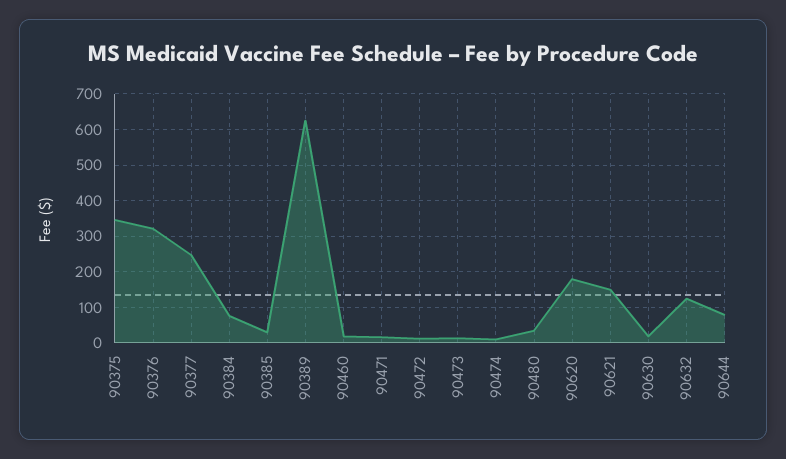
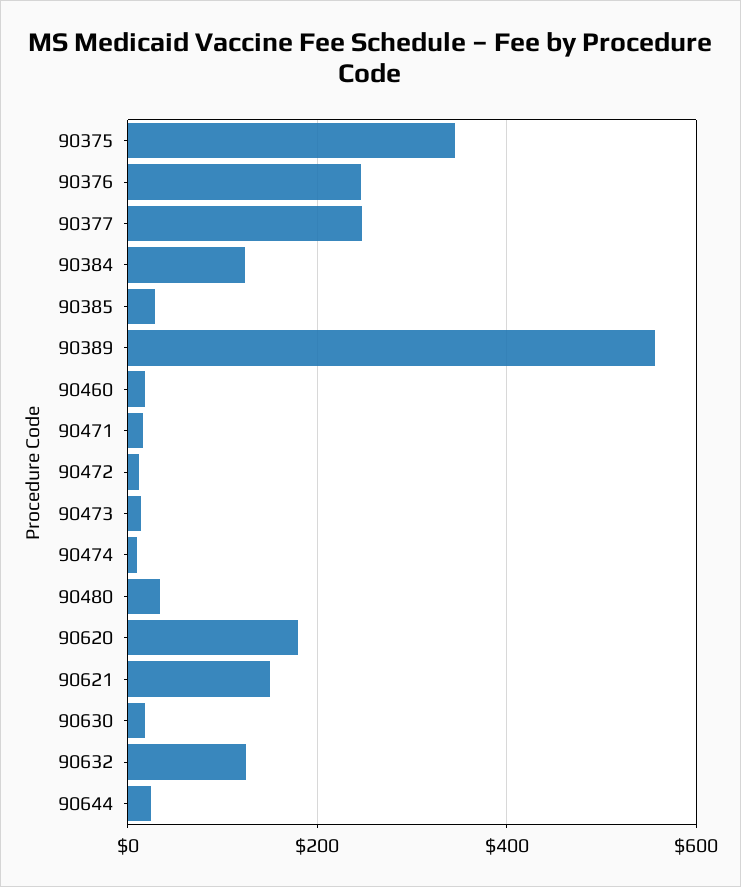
  {
    "90375": 340,
-   "90376": 320,
+   "90376": 240,
    "90377": 240,
-   "90384": 80,
+   "90384": 120,
    "90385": 20,
-   "90389": 620,
+   "90389": 560,
    "90460": 20,
    "90471": 20,
    "90472": 20,
    "90473": 20,
    "90474": 0,
    "90480": 40,
    "90620": 180,
    "90621": 140,
    "90630": 20,
    "90632": 120,
-   "90644": 80
+   "90644": 20
  }

